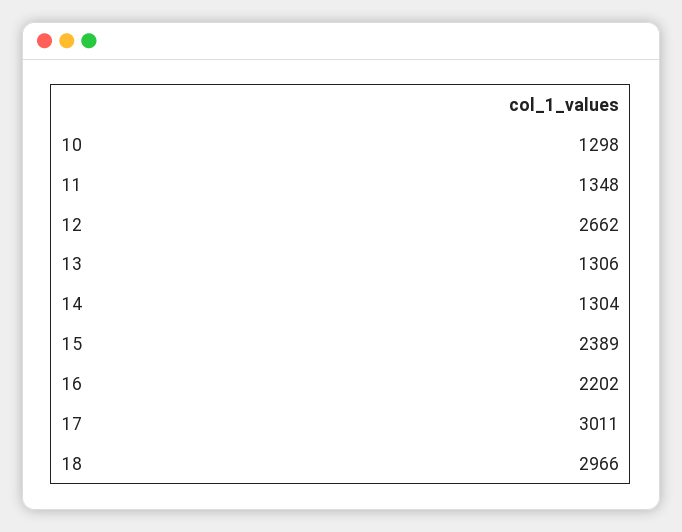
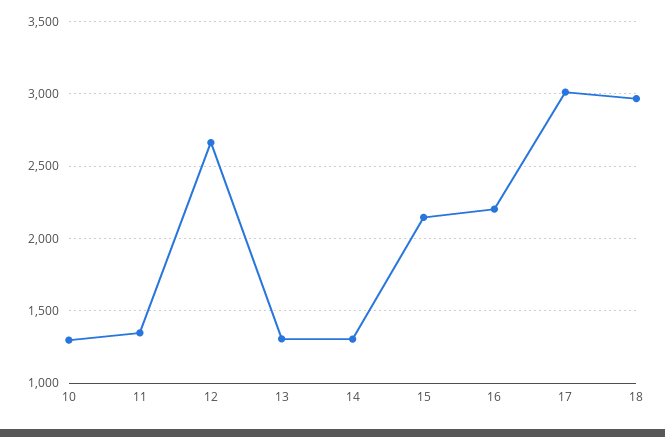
  {
    "10": 1298,
    "11": 1348,
    "12": 2662,
    "13": 1306,
    "14": 1304,
-   "15": 2389,
+   "15": 2150,
    "16": 2202,
    "17": 3011,
    "18": 2966
  }

